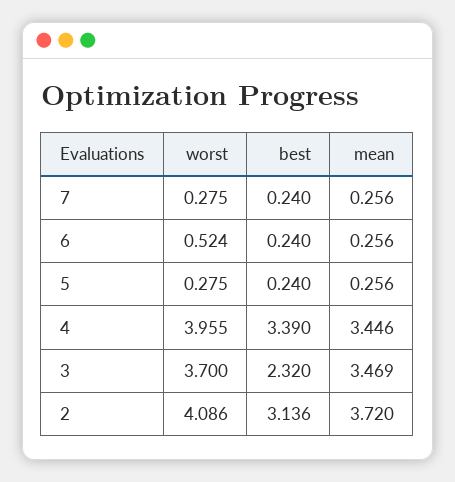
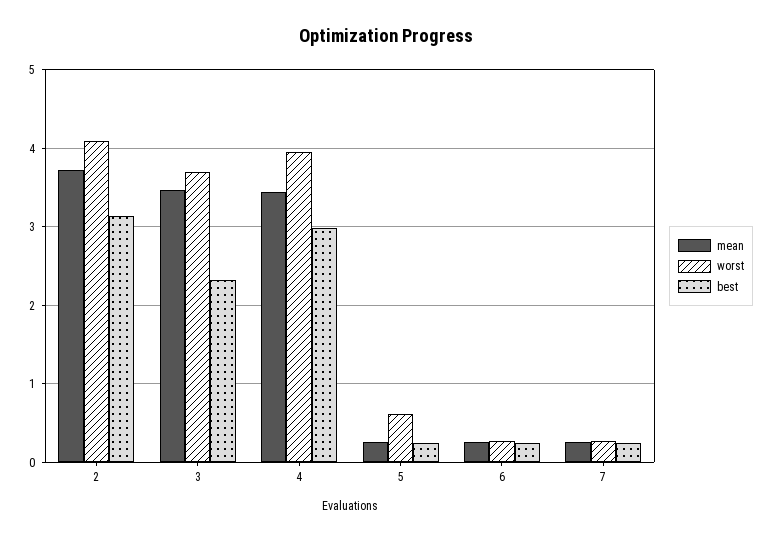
  {
    "worst": {
      "7": 0.275,
-     "6": 0.524,
+     "6": 0.3,
-     "5": 0.275,
+     "5": 0.6,
      "4": 3.955,
      "3": 3.7,
      "2": 4.086
    },
    "best": {
      "7": 0.24,
      "6": 0.24,
      "5": 0.24,
-     "4": 3.39,
+     "4": 3,
      "3": 2.32,
      "2": 3.136
    },
    "mean": {
      "7": 0.256,
      "6": 0.256,
      "5": 0.256,
      "4": 3.446,
      "3": 3.469,
      "2": 3.72
    }
  }

